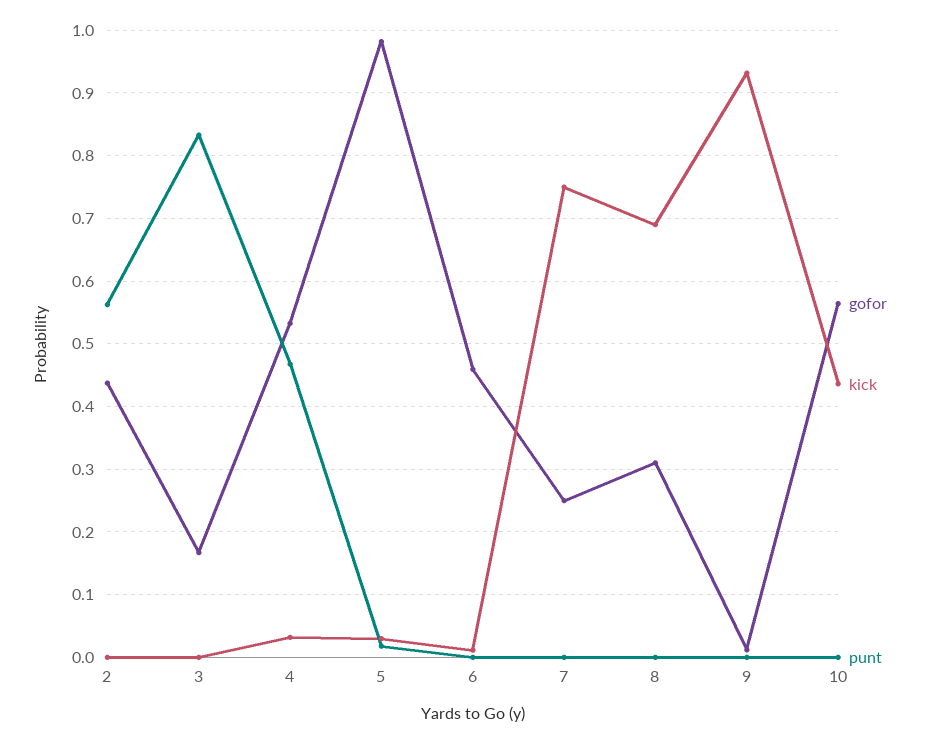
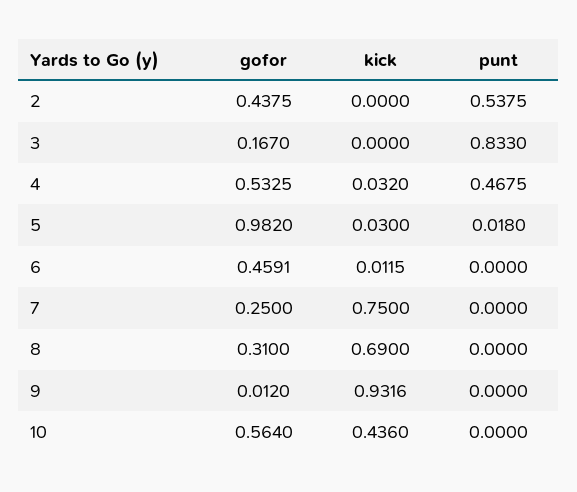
  {
    "gofor": {
      "2": 0.4375,
      "3": 0.167,
      "4": 0.5325,
      "5": 0.982,
      "6": 0.4591,
      "7": 0.25,
      "8": 0.31,
      "9": 0.012,
      "10": 0.564
    },
    "kick": {
      "2": 0,
      "3": 0,
      "4": 0.032,
      "5": 0.03,
      "6": 0.0115,
      "7": 0.75,
      "8": 0.69,
      "9": 0.9316,
      "10": 0.436
    },
    "punt": {
-     "2": 0.56,
+     "2": 0.5375,
      "3": 0.833,
      "4": 0.4675,
      "5": 0.018,
      "6": 0,
      "7": 0,
      "8": 0,
      "9": 0,
      "10": 0
    }
  }

